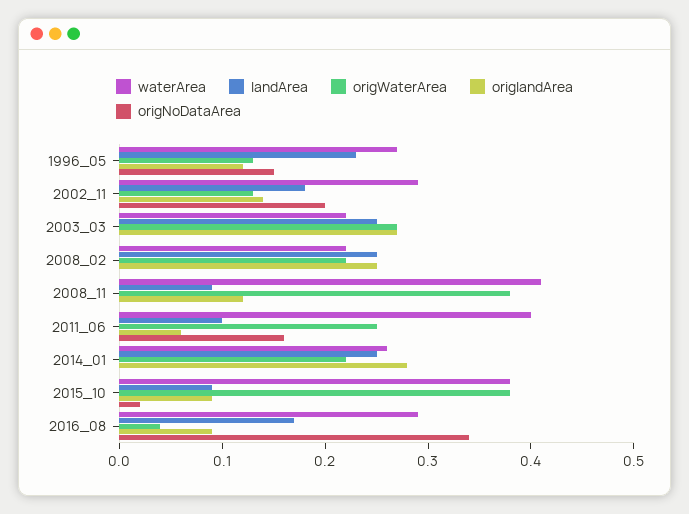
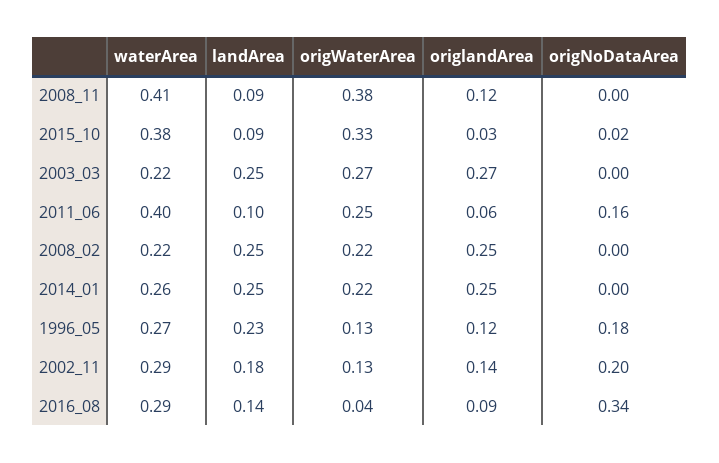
  {
    "waterArea": {
      "1996_05": 0.27,
      "2002_11": 0.29,
      "2003_03": 0.22,
      "2008_02": 0.22,
      "2008_11": 0.41,
      "2011_06": 0.4,
      "2014_01": 0.26,
      "2015_10": 0.38,
      "2016_08": 0.29
    },
    "landArea": {
      "1996_05": 0.23,
      "2002_11": 0.18,
      "2003_03": 0.25,
      "2008_02": 0.25,
      "2008_11": 0.09,
      "2011_06": 0.1,
      "2014_01": 0.25,
      "2015_10": 0.09,
-     "2016_08": 0.17
+     "2016_08": 0.14
    },
    "origWaterArea": {
      "1996_05": 0.13,
      "2002_11": 0.13,
      "2003_03": 0.27,
      "2008_02": 0.22,
      "2008_11": 0.38,
      "2011_06": 0.25,
      "2014_01": 0.22,
-     "2015_10": 0.38,
+     "2015_10": 0.33,
      "2016_08": 0.04
    },
    "origlandArea": {
      "1996_05": 0.12,
      "2002_11": 0.14,
      "2003_03": 0.27,
      "2008_02": 0.25,
      "2008_11": 0.12,
      "2011_06": 0.06,
-     "2014_01": 0.28,
+     "2014_01": 0.25,
-     "2015_10": 0.09,
+     "2015_10": 0.03,
      "2016_08": 0.09
    },
    "origNoDataArea": {
-     "1996_05": 0.15,
+     "1996_05": 0.18,
      "2002_11": 0.2,
      "2003_03": 0,
      "2008_02": 0,
      "2008_11": 0,
      "2011_06": 0.16,
      "2014_01": 0,
      "2015_10": 0.02,
      "2016_08": 0.34
    }
  }

